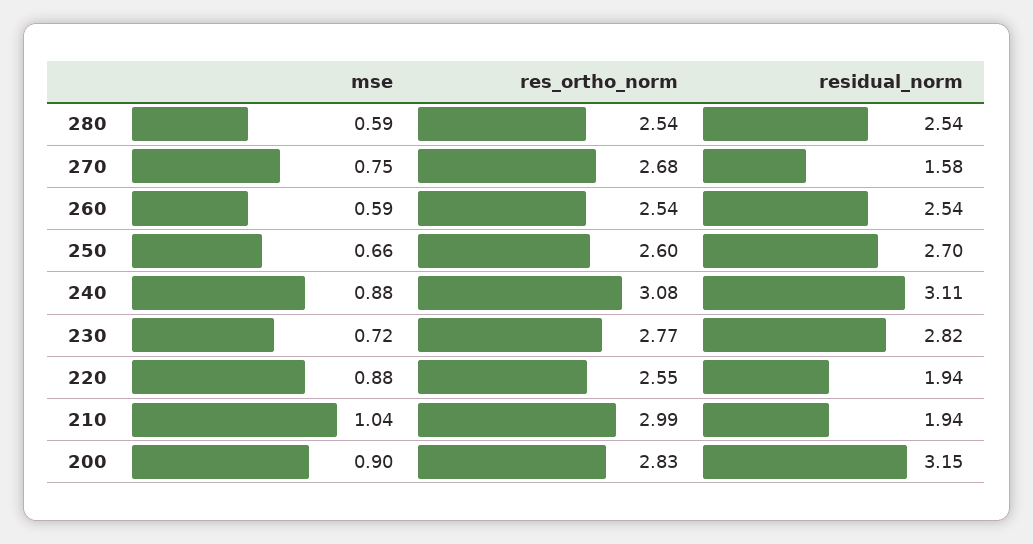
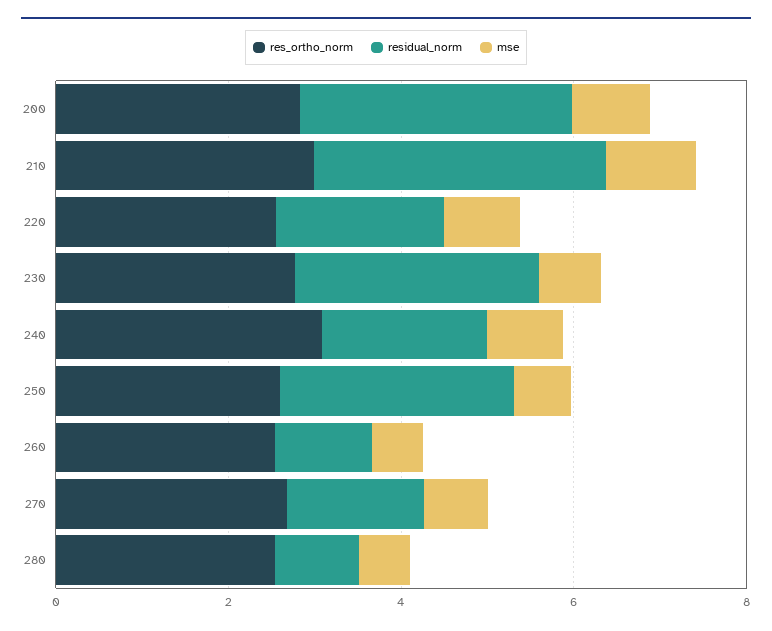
  {
    "mse": {
      "280": 0.59,
      "270": 0.75,
      "260": 0.59,
      "250": 0.66,
      "240": 0.88,
      "230": 0.72,
      "220": 0.88,
      "210": 1.04,
      "200": 0.9
    },
    "res_ortho_norm": {
      "280": 2.54,
      "270": 2.68,
      "260": 2.54,
      "250": 2.6,
      "240": 3.08,
      "230": 2.77,
      "220": 2.55,
      "210": 2.99,
      "200": 2.83
    },
    "residual_norm": {
-     "280": 2.54,
+     "280": 1,
      "270": 1.58,
-     "260": 2.54,
+     "260": 1,
      "250": 2.7,
-     "240": 3.11,
+     "240": 2,
      "230": 2.82,
      "220": 1.94,
-     "210": 1.94,
+     "210": 3.5,
      "200": 3.15
    }
  }

